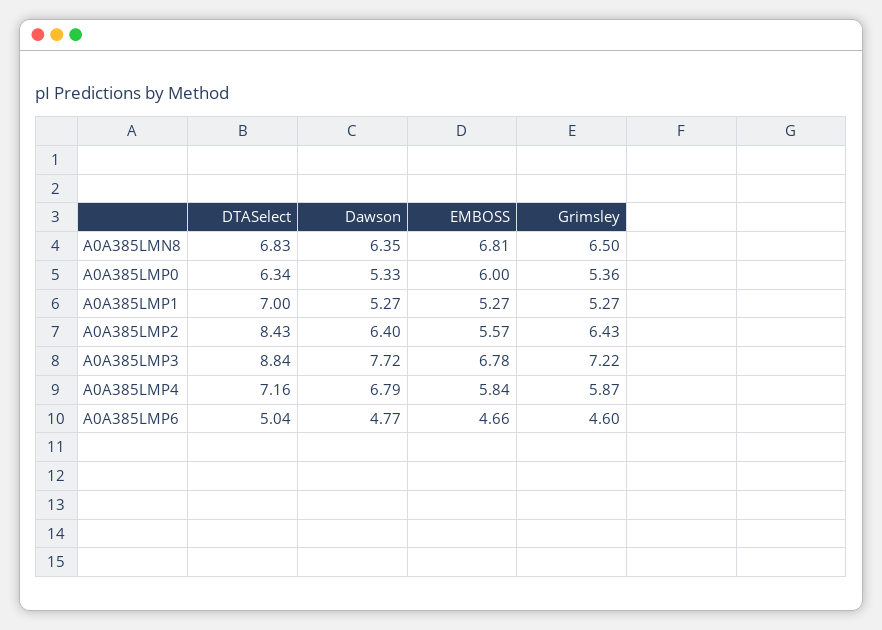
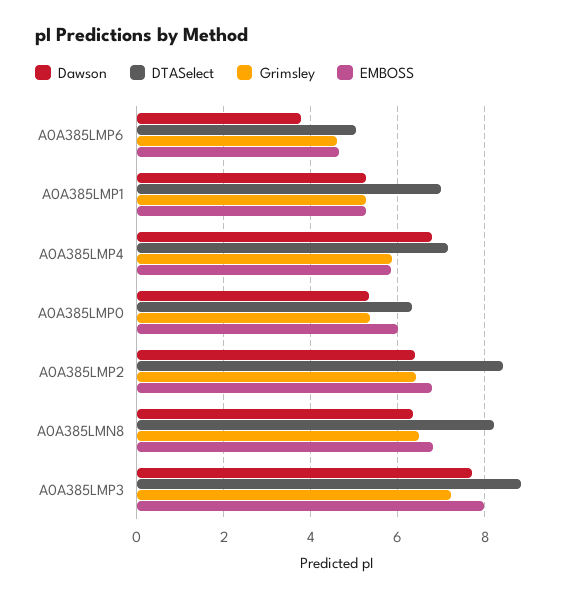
  {
    "DTASelect": {
-     "A0A385LMN8": 6.83,
+     "A0A385LMN8": 8.2,
      "A0A385LMP0": 6.34,
      "A0A385LMP1": 7,
      "A0A385LMP2": 8.43,
      "A0A385LMP3": 8.84,
      "A0A385LMP4": 7.16,
      "A0A385LMP6": 5.04
    },
    "Dawson": {
      "A0A385LMN8": 6.35,
      "A0A385LMP0": 5.33,
      "A0A385LMP1": 5.27,
      "A0A385LMP2": 6.4,
      "A0A385LMP3": 7.72,
      "A0A385LMP4": 6.79,
-     "A0A385LMP6": 4.77
+     "A0A385LMP6": 3.8
    },
    "EMBOSS": {
      "A0A385LMN8": 6.81,
      "A0A385LMP0": 6,
      "A0A385LMP1": 5.27,
-     "A0A385LMP2": 5.57,
+     "A0A385LMP2": 6.8,
-     "A0A385LMP3": 6.78,
+     "A0A385LMP3": 8,
      "A0A385LMP4": 5.84,
      "A0A385LMP6": 4.66
    },
    "Grimsley": {
      "A0A385LMN8": 6.5,
      "A0A385LMP0": 5.36,
      "A0A385LMP1": 5.27,
      "A0A385LMP2": 6.43,
      "A0A385LMP3": 7.22,
      "A0A385LMP4": 5.87,
      "A0A385LMP6": 4.6
    }
  }

